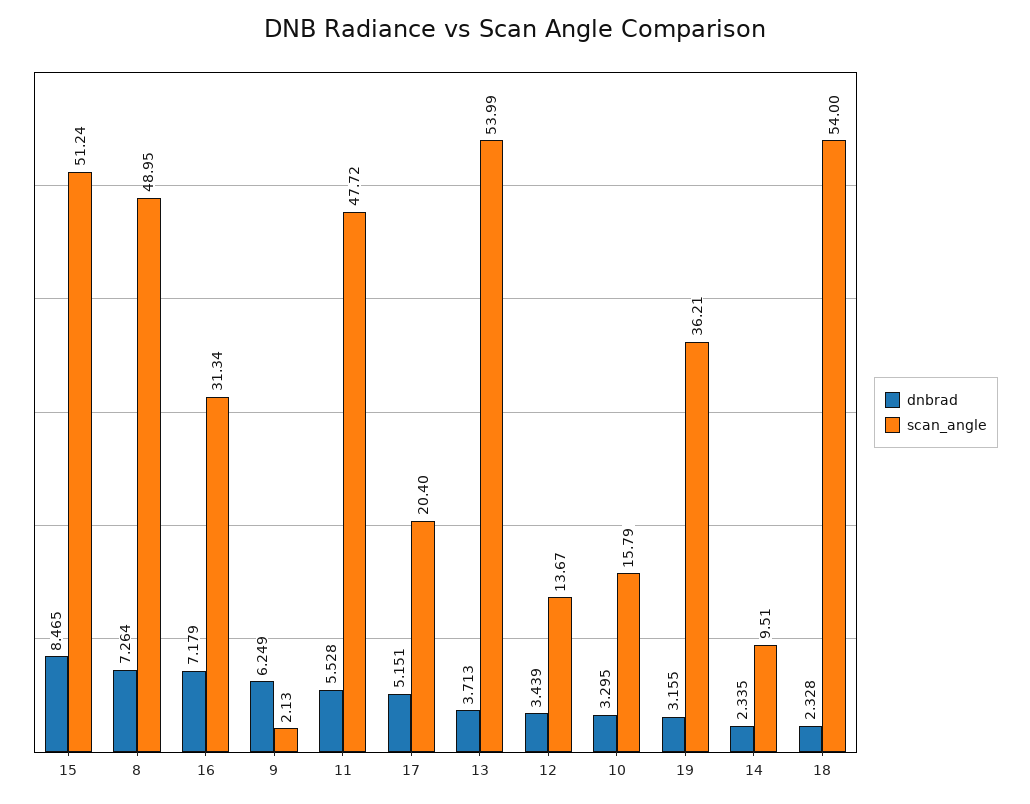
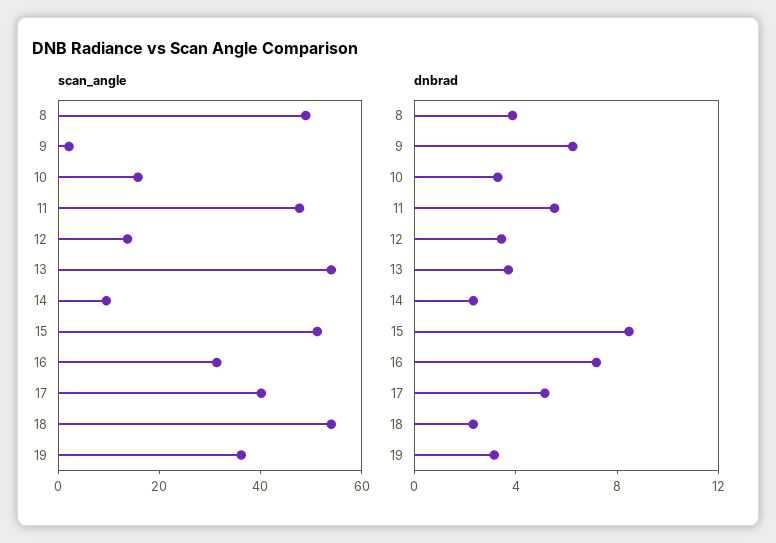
  {
    "dnbrad": {
      "15": 8.465,
-     "8": 7.264,
+     "8": 4,
      "16": 7.179,
      "9": 6.249,
      "11": 5.528,
      "17": 5.151,
      "13": 3.713,
      "12": 3.439,
      "10": 3.295,
      "19": 3.155,
      "14": 2.335,
      "18": 2.328
    },
    "scan_angle": {
      "15": 51.24,
      "8": 48.95,
      "16": 31.34,
      "9": 2.13,
      "11": 47.72,
-     "17": 20.4,
+     "17": 40,
      "13": 53.99,
      "12": 13.67,
      "10": 15.79,
      "19": 36.21,
      "14": 9.51,
      "18": 54
    }
  }

